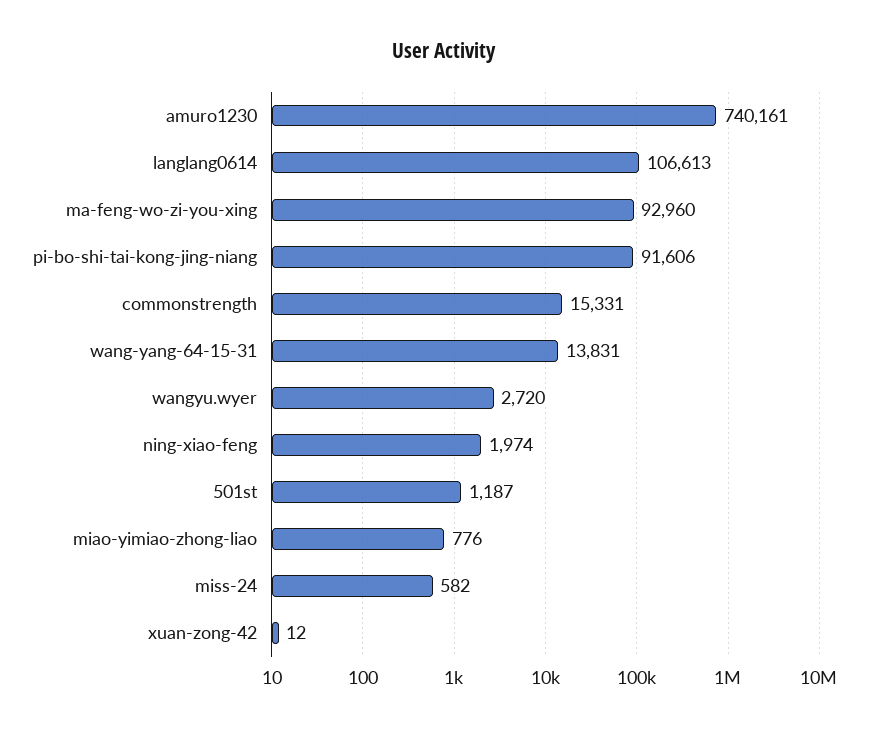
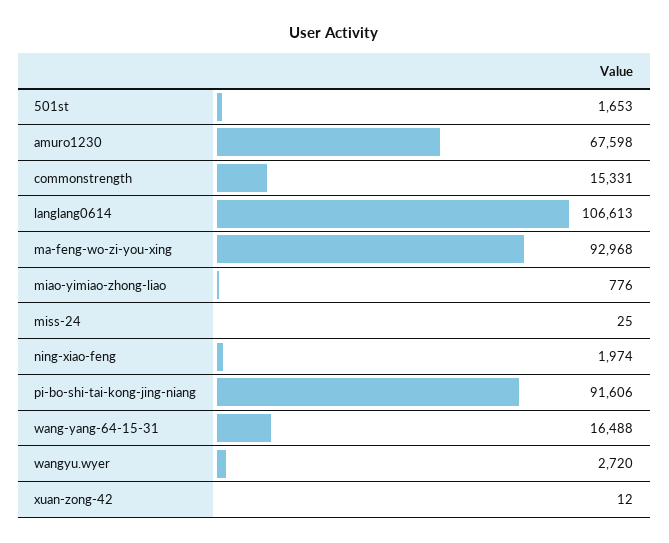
  {
-   "amuro1230": 740161,
+   "amuro1230": 67598,
    "langlang0614": 106613,
-   "ma-feng-wo-zi-you-xing": 92960,
+   "ma-feng-wo-zi-you-xing": 92968,
    "pi-bo-shi-tai-kong-jing-niang": 91606,
    "commonstrength": 15331,
-   "wang-yang-64-15-31": 13831,
+   "wang-yang-64-15-31": 16488,
    "wangyu.wyer": 2720,
    "ning-xiao-feng": 1974,
-   "501st": 1187,
+   "501st": 1653,
    "miao-yimiao-zhong-liao": 776,
-   "miss-24": 582,
+   "miss-24": 25,
    "xuan-zong-42": 12
  }

